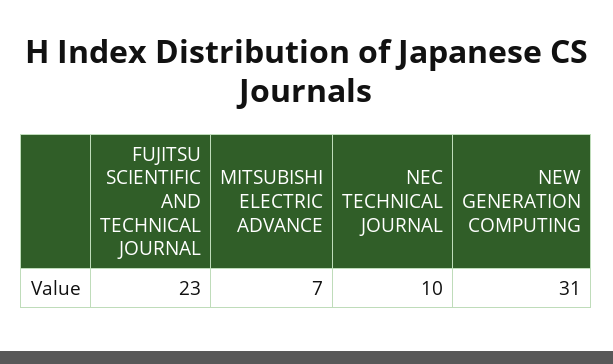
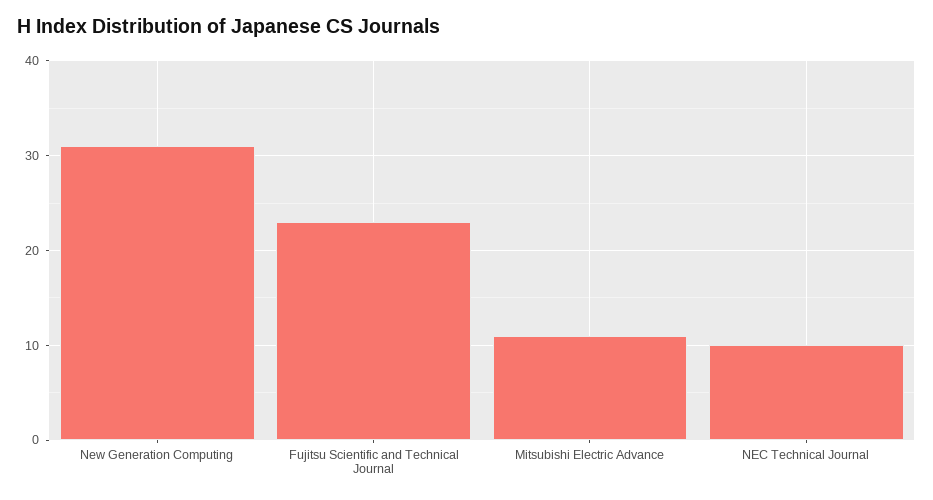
  {
    "FUJITSU SCIENTIFIC AND TECHNICAL JOURNAL": 23,
-   "MITSUBISHI ELECTRIC ADVANCE": 7,
+   "MITSUBISHI ELECTRIC ADVANCE": 11,
    "NEC TECHNICAL JOURNAL": 10,
    "NEW GENERATION COMPUTING": 31
  }

